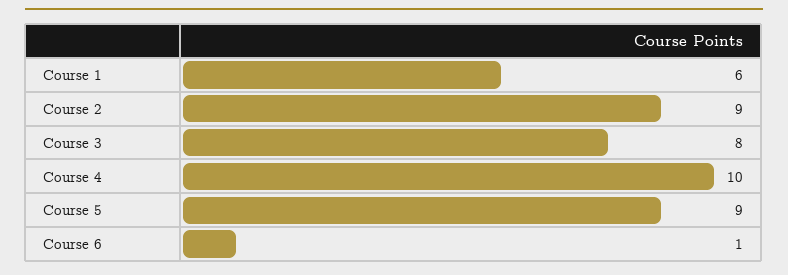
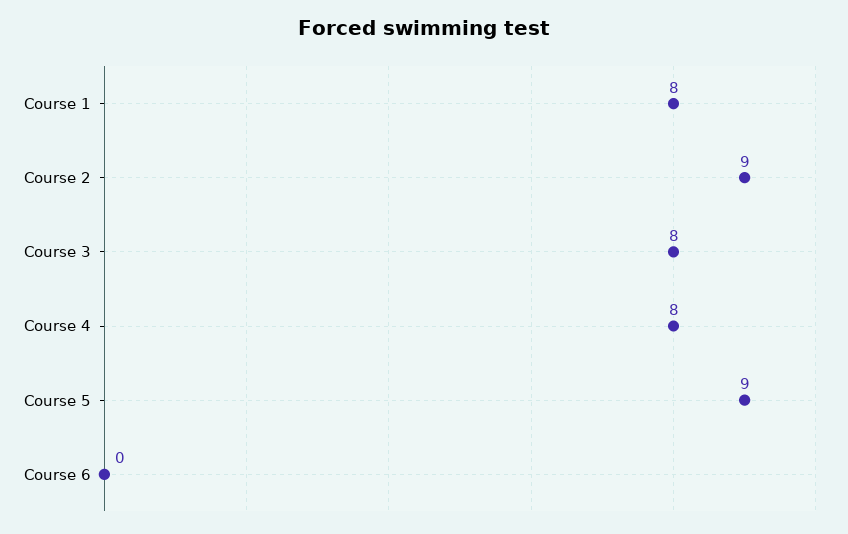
  {
-   "Course 1": 6,
+   "Course 1": 8,
    "Course 2": 9,
    "Course 3": 8,
-   "Course 4": 10,
+   "Course 4": 8,
    "Course 5": 9,
-   "Course 6": 1
+   "Course 6": 0
  }

